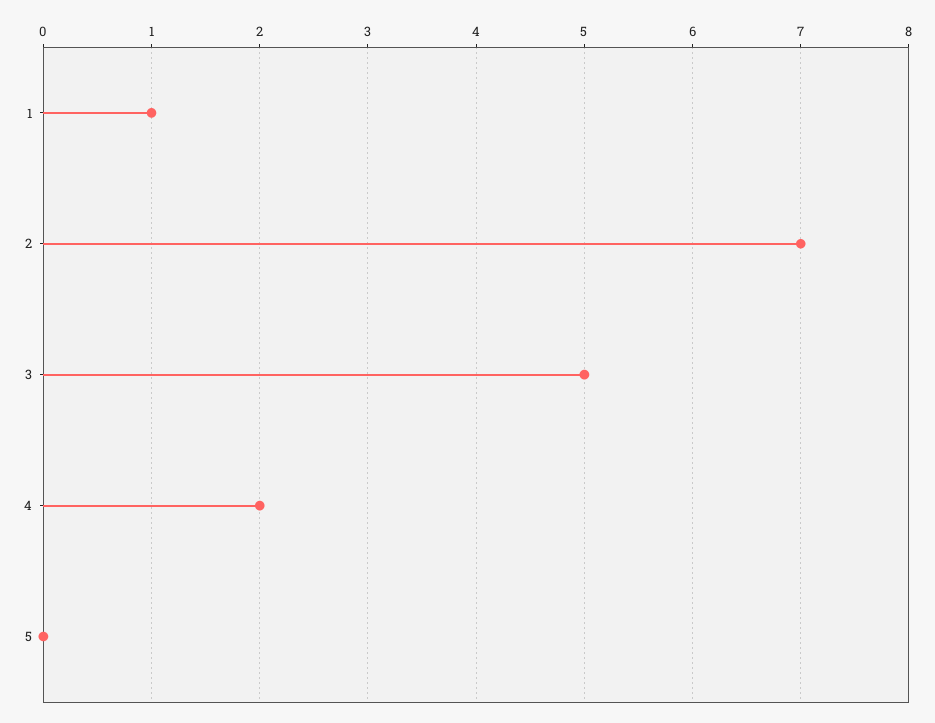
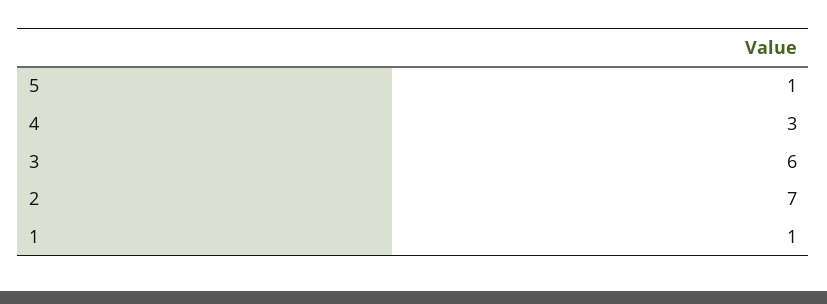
  {
    "1": 1,
    "2": 7,
-   "3": 5,
+   "3": 6,
-   "4": 2,
+   "4": 3,
-   "5": 0
+   "5": 1
  }

